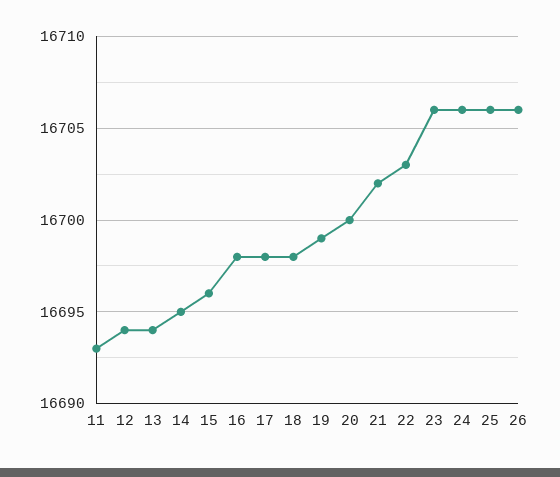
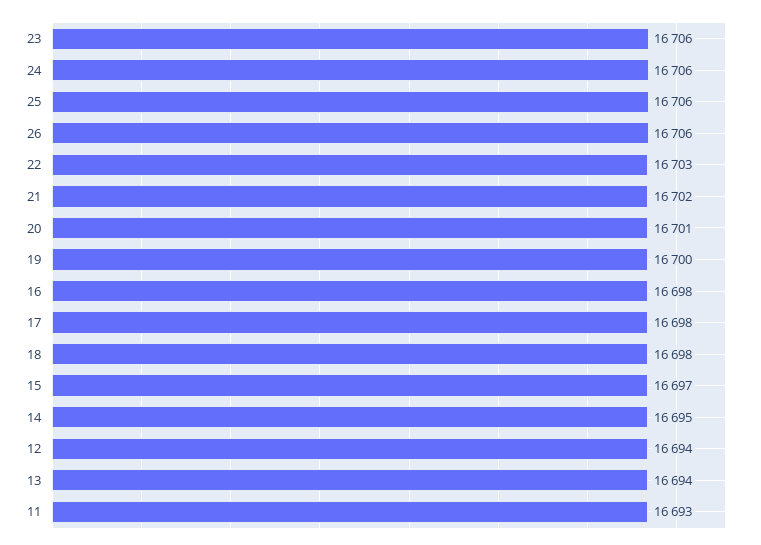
  {
    "11": 16693,
    "12": 16694,
    "13": 16694,
    "14": 16695,
-   "15": 16696,
+   "15": 16697,
    "16": 16698,
    "17": 16698,
    "18": 16698,
-   "19": 16699,
+   "19": 16700,
-   "20": 16700,
+   "20": 16701,
    "21": 16702,
    "22": 16703,
    "23": 16706,
    "24": 16706,
    "25": 16706,
    "26": 16706
  }

